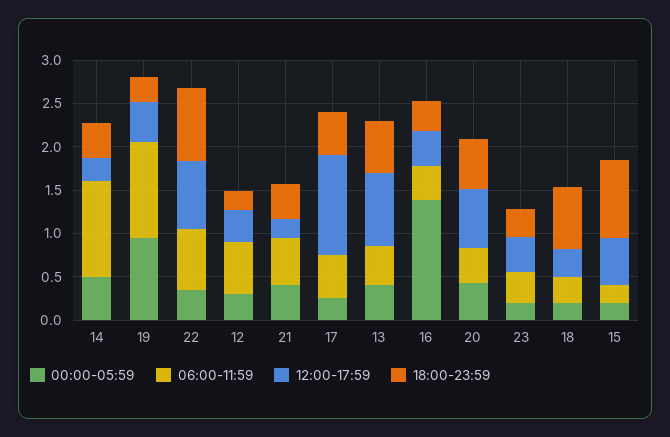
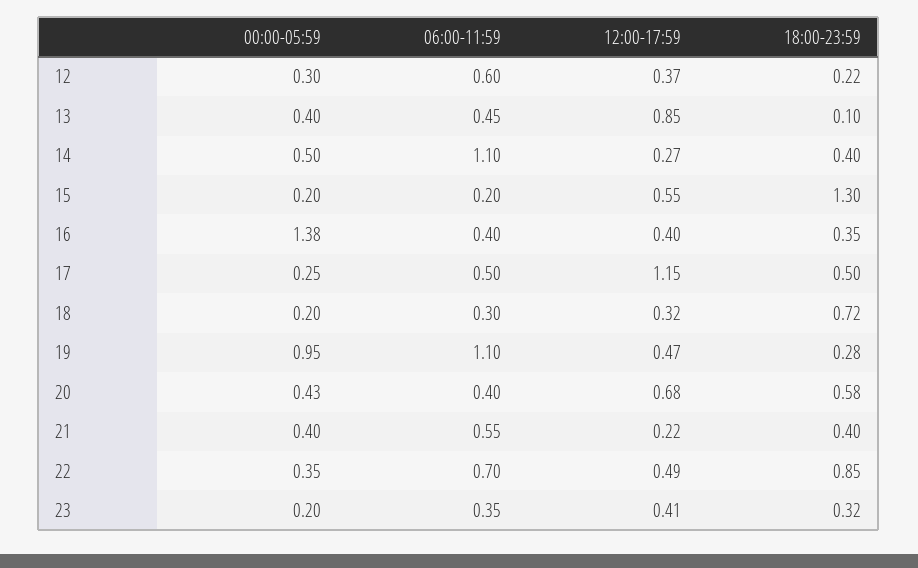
  {
    "00:00-05:59": {
      "14": 0.5,
      "19": 0.95,
      "22": 0.35,
      "12": 0.3,
      "21": 0.4,
      "17": 0.25,
      "13": 0.4,
      "16": 1.38,
      "20": 0.43,
      "23": 0.2,
      "18": 0.2,
      "15": 0.2
    },
    "06:00-11:59": {
      "14": 1.1,
      "19": 1.1,
      "22": 0.7,
      "12": 0.6,
      "21": 0.55,
      "17": 0.5,
      "13": 0.45,
      "16": 0.4,
      "20": 0.4,
      "23": 0.35,
      "18": 0.3,
      "15": 0.2
    },
    "12:00-17:59": {
      "14": 0.27,
      "19": 0.47,
-     "22": 0.8,
+     "22": 0.49,
      "12": 0.37,
      "21": 0.22,
      "17": 1.15,
      "13": 0.85,
      "16": 0.4,
      "20": 0.68,
      "23": 0.41,
      "18": 0.32,
      "15": 0.55
    },
    "18:00-23:59": {
      "14": 0.4,
      "19": 0.28,
      "22": 0.85,
      "12": 0.22,
      "21": 0.4,
      "17": 0.5,
-     "13": 0.6,
+     "13": 0.1,
      "16": 0.35,
      "20": 0.58,
      "23": 0.32,
      "18": 0.72,
-     "15": 0.9
+     "15": 1.3
    }
  }

